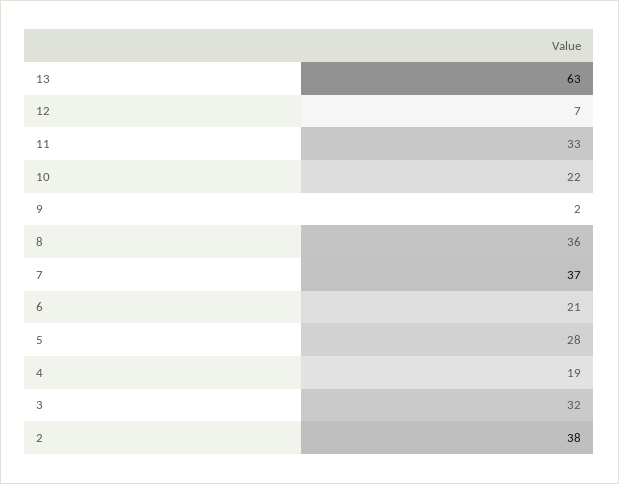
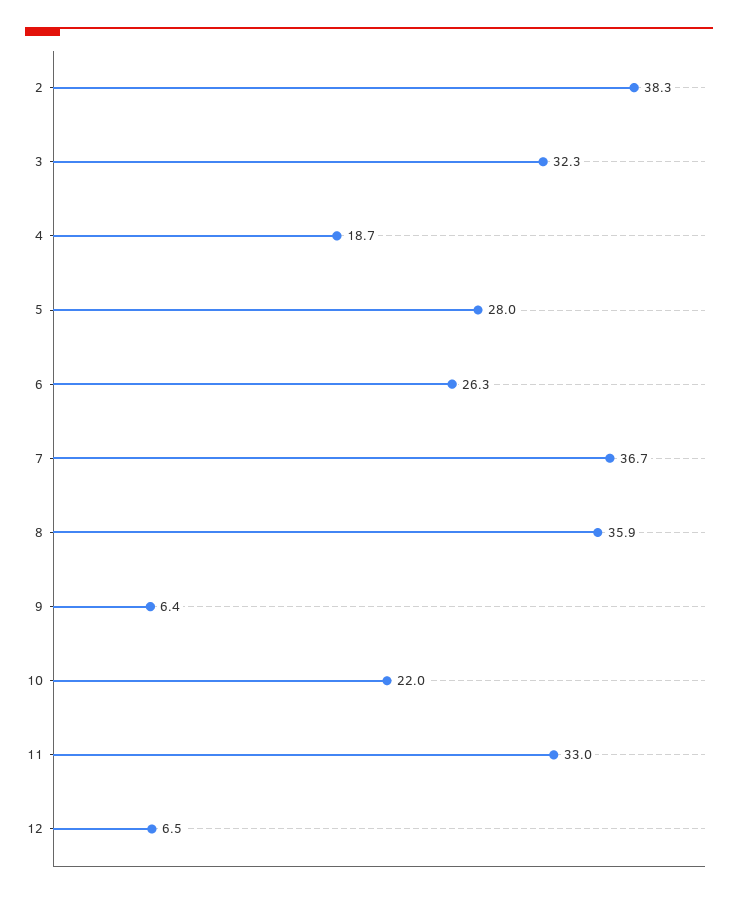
  {
-   "13": 63,
    "12": 6.5,
    "11": 33,
    "10": 22,
-   "9": 2,
+   "9": 6.4,
    "8": 35.9,
    "7": 36.7,
-   "6": 21,
+   "6": 26.3,
    "5": 28,
    "4": 18.7,
    "3": 32.3,
    "2": 38.3
  }

